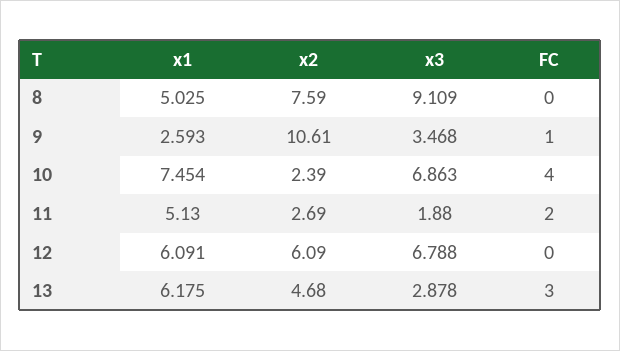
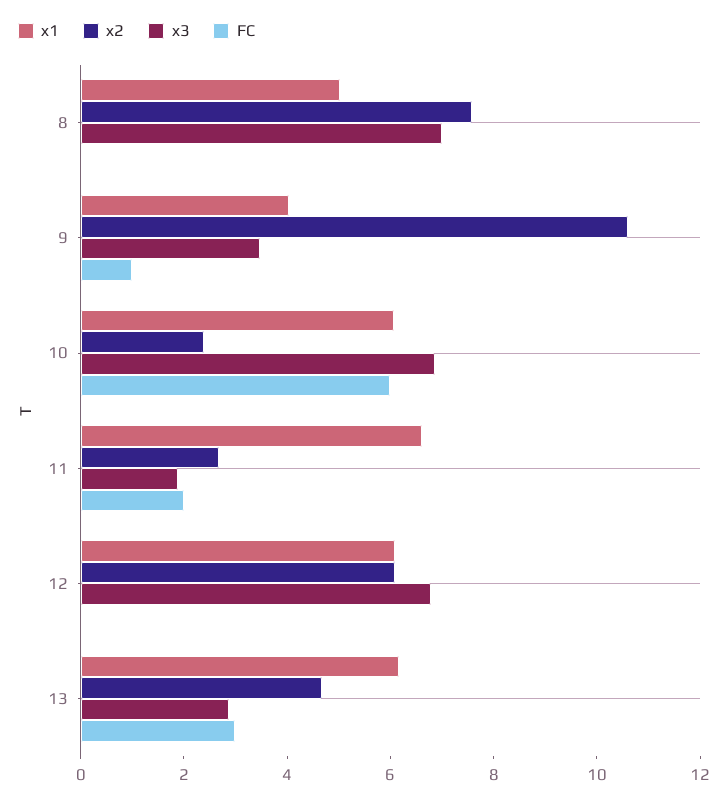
  {
    "x1": {
      "8": 5.025,
-     "9": 2.593,
+     "9": 4,
-     "10": 7.454,
+     "10": 6,
-     "11": 5.13,
+     "11": 6.5,
      "12": 6.091,
      "13": 6.175
    },
    "x2": {
      "8": 7.59,
      "9": 10.61,
      "10": 2.39,
      "11": 2.69,
      "12": 6.09,
      "13": 4.68
    },
    "x3": {
-     "8": 9.109,
+     "8": 7,
      "9": 3.468,
      "10": 6.863,
      "11": 1.88,
      "12": 6.788,
      "13": 2.878
    },
    "FC": {
      "8": 0,
      "9": 1,
-     "10": 4,
+     "10": 6,
      "11": 2,
      "12": 0,
      "13": 3
    }
  }

